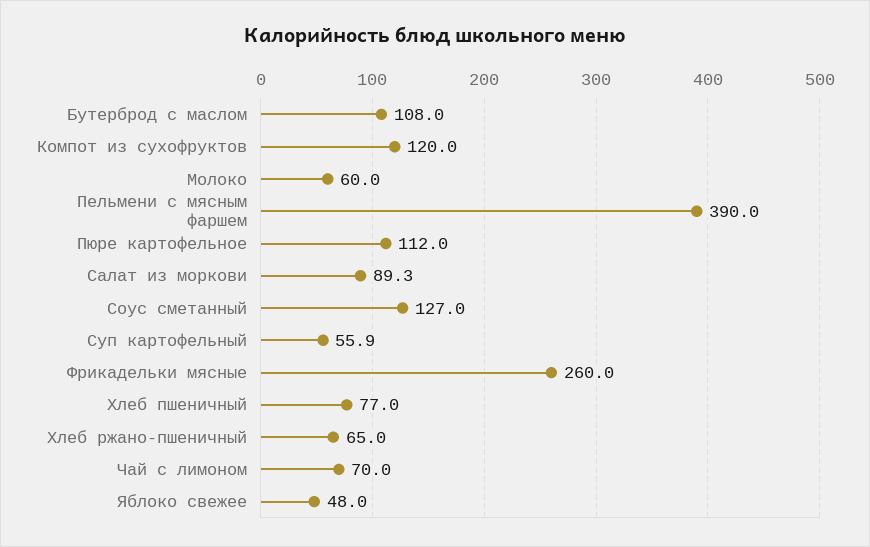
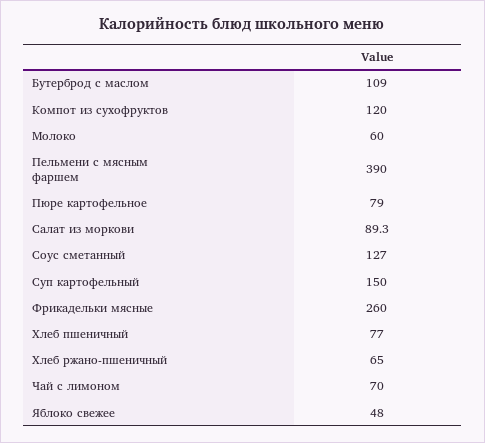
  {
-   "Бутерброд с маслом": 108,
+   "Бутерброд с маслом": 109,
    "Компот из сухофруктов": 120,
    "Молоко": 60,
    "Пельмени с мясным фаршем": 390,
-   "Пюре картофельное": 112,
+   "Пюре картофельное": 79,
    "Салат из моркови": 89.3,
    "Соус сметанный": 127,
-   "Суп картофельный": 55.9,
+   "Суп картофельный": 150,
    "Фрикадельки мясные": 260,
    "Хлеб пшеничный": 77,
    "Хлеб ржано-пшеничный": 65,
    "Чай с лимоном": 70,
    "Яблоко свежее": 48
  }

